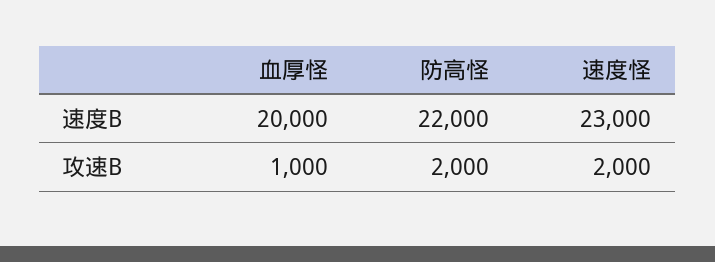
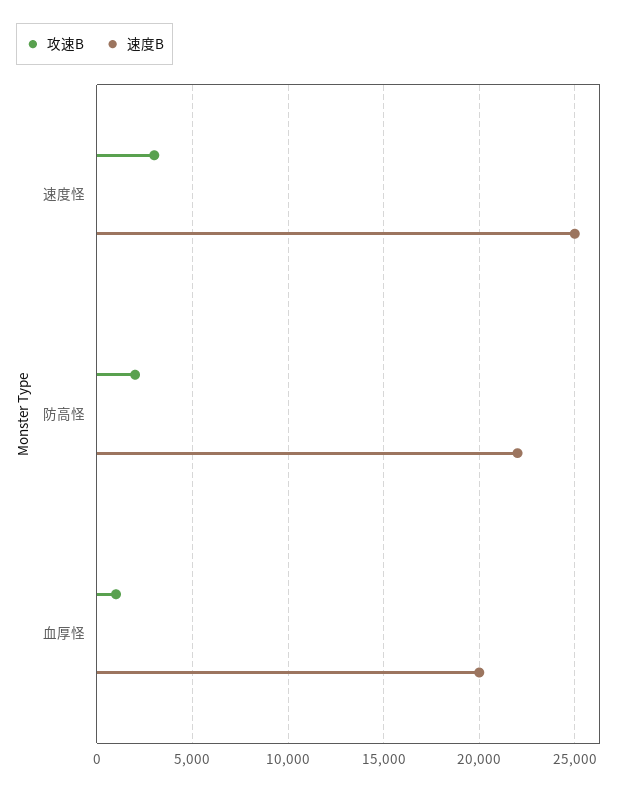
  {
    "速度B": {
      "血厚怪": 20000,
      "防高怪": 22000,
-     "速度怪": 23000
+     "速度怪": 25000
    },
    "攻速B": {
      "血厚怪": 1000,
      "防高怪": 2000,
-     "速度怪": 2000
+     "速度怪": 3000
    }
  }

